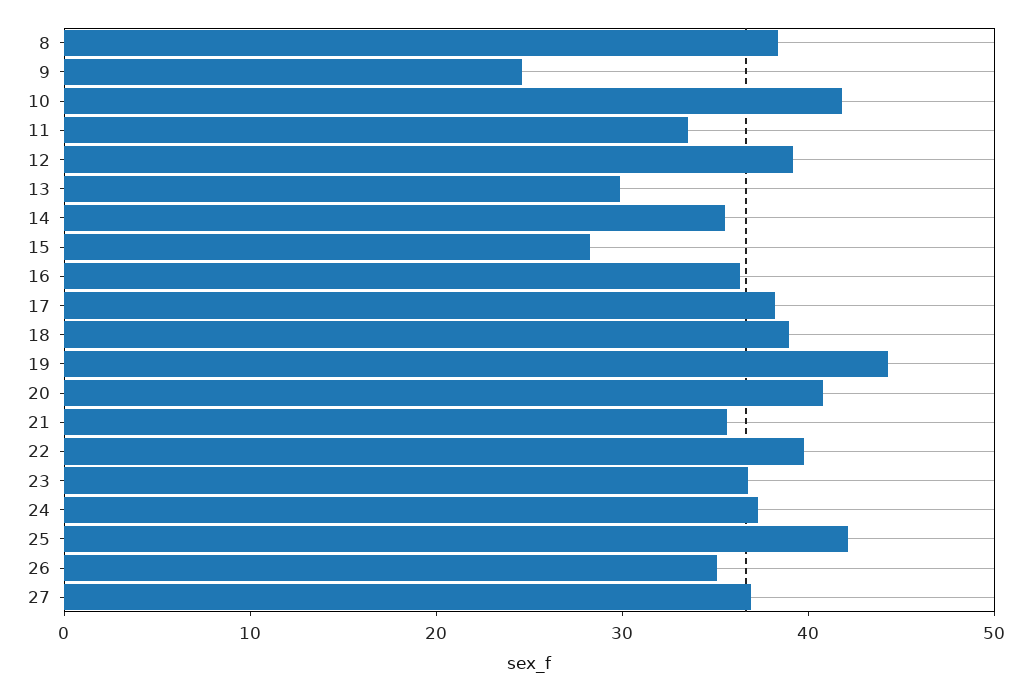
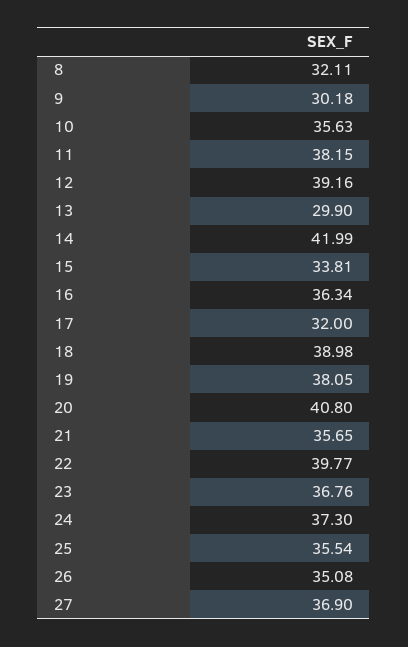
  {
-   "8": 38,
+   "8": 32.11,
-   "9": 24,
+   "9": 30.18,
-   "10": 42,
+   "10": 35.63,
-   "11": 34,
+   "11": 38.15,
    "12": 39.16,
    "13": 29.9,
-   "14": 36,
+   "14": 41.99,
-   "15": 28,
+   "15": 33.81,
    "16": 36.34,
-   "17": 38,
+   "17": 32,
    "18": 38.98,
-   "19": 44,
+   "19": 38.05,
    "20": 40.8,
    "21": 35.65,
    "22": 39.77,
    "23": 36.76,
    "24": 37.3,
-   "25": 42,
+   "25": 35.54,
    "26": 35.08,
    "27": 36.9
  }

